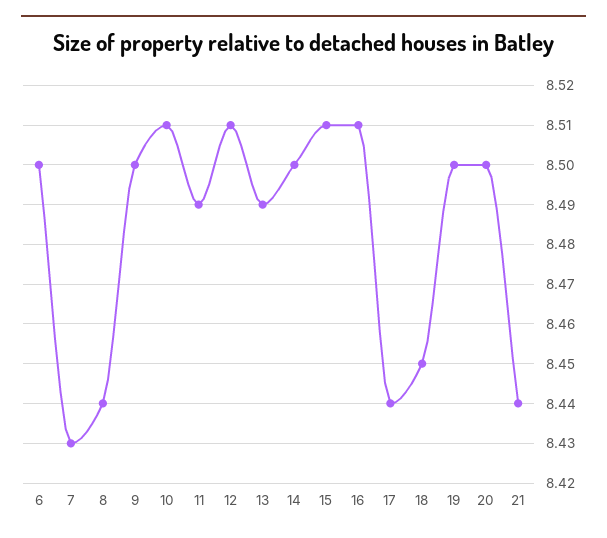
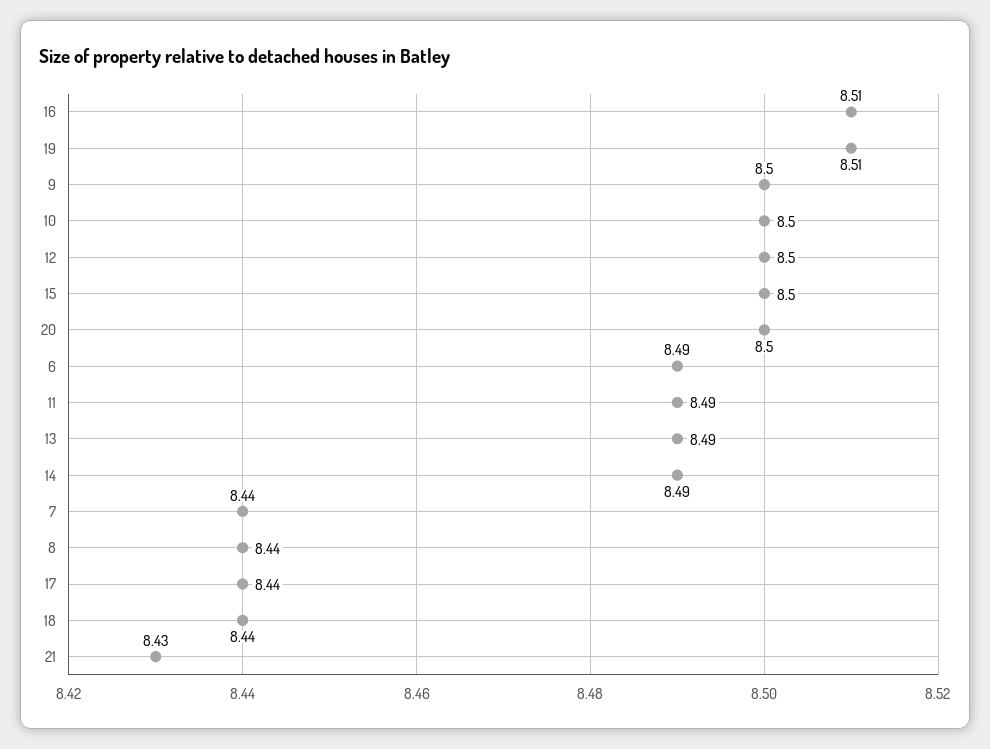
  {
-   "6": 8.5,
+   "6": 8.49,
-   "7": 8.43,
+   "7": 8.44,
    "8": 8.44,
    "9": 8.5,
-   "10": 8.51,
+   "10": 8.5,
    "11": 8.49,
-   "12": 8.51,
+   "12": 8.5,
    "13": 8.49,
-   "14": 8.5,
+   "14": 8.49,
-   "15": 8.51,
+   "15": 8.5,
    "16": 8.51,
    "17": 8.44,
-   "18": 8.45,
+   "18": 8.44,
-   "19": 8.5,
+   "19": 8.51,
    "20": 8.5,
-   "21": 8.44
+   "21": 8.43
  }

